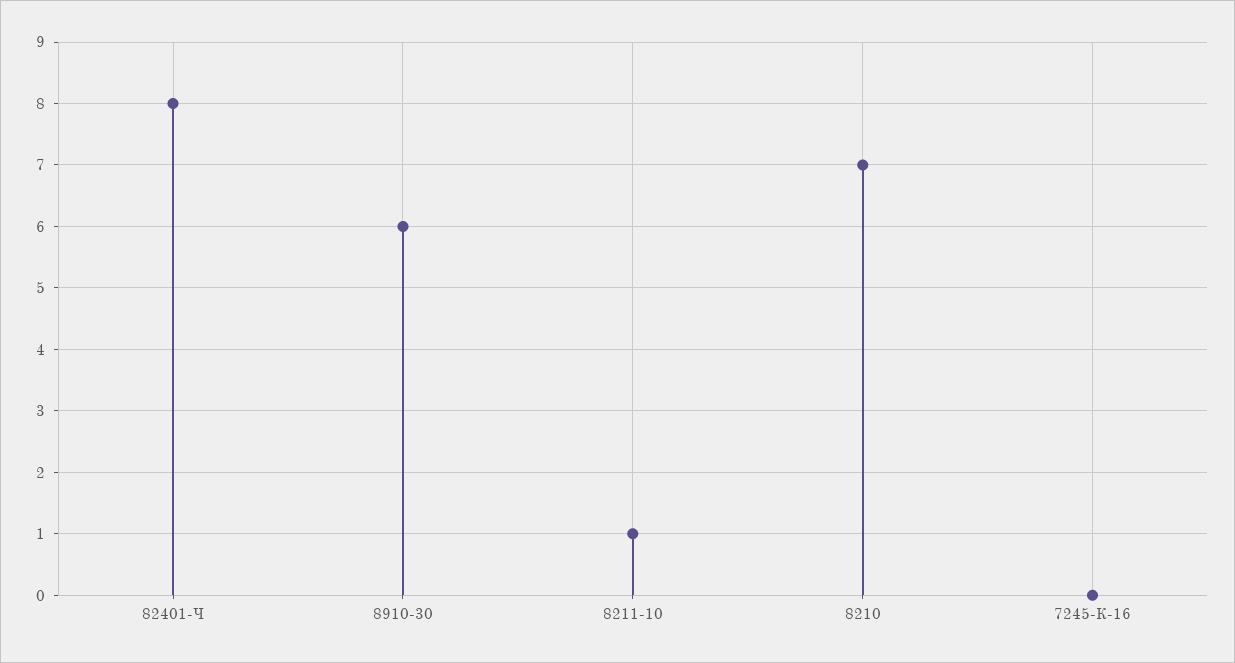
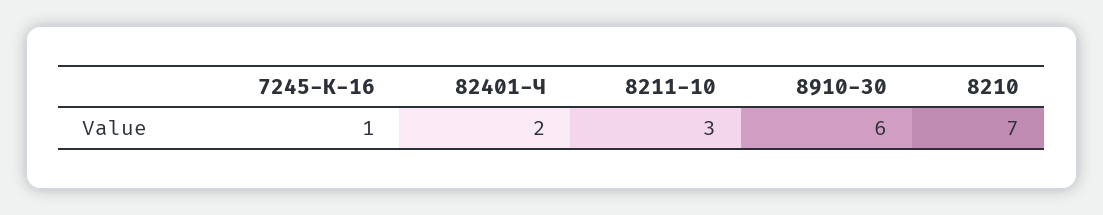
  {
-   "82401-Ч": 8,
+   "82401-Ч": 2,
    "8910-30": 6,
-   "8211-10": 1,
+   "8211-10": 3,
    "8210": 7,
-   "7245-К-16": 0
+   "7245-К-16": 1
  }

